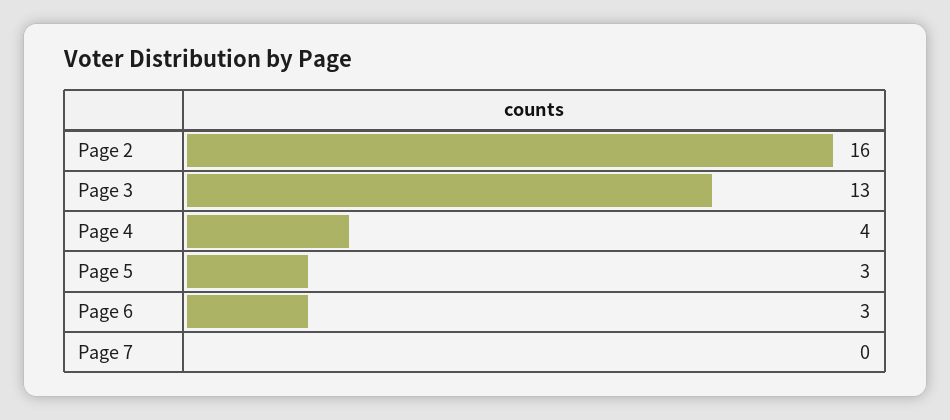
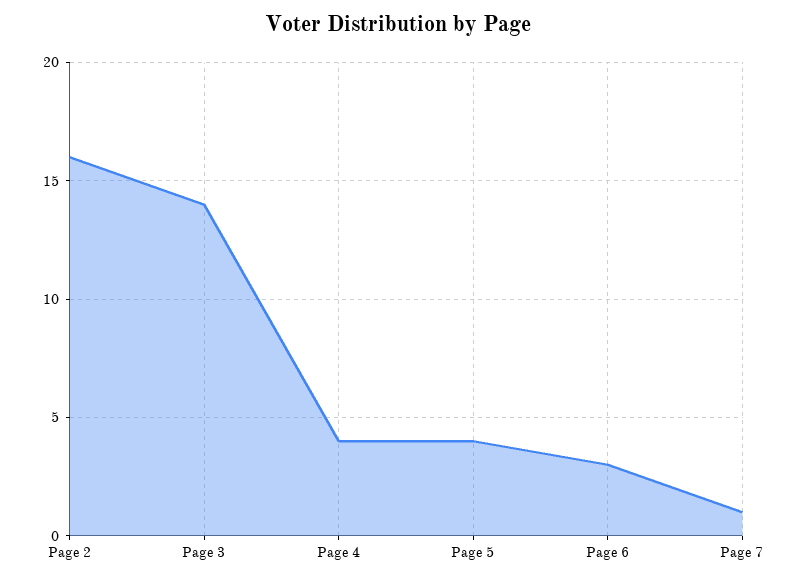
  {
    "Page 2": 16,
-   "Page 3": 13,
+   "Page 3": 14,
    "Page 4": 4,
-   "Page 5": 3,
+   "Page 5": 4,
    "Page 6": 3,
-   "Page 7": 0
+   "Page 7": 1
  }

